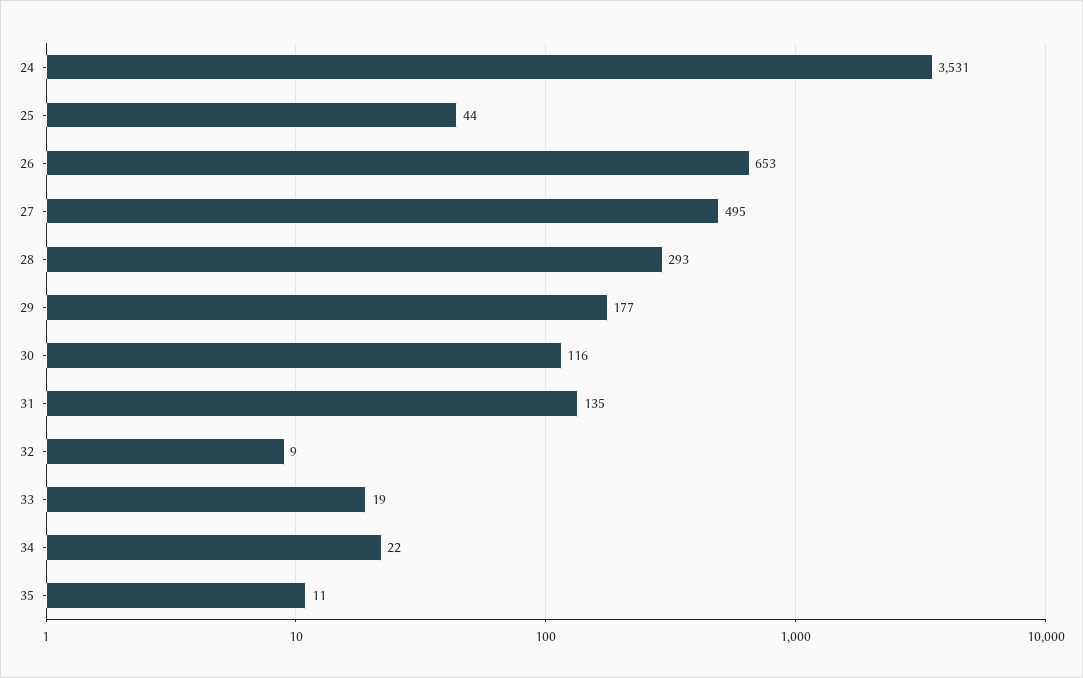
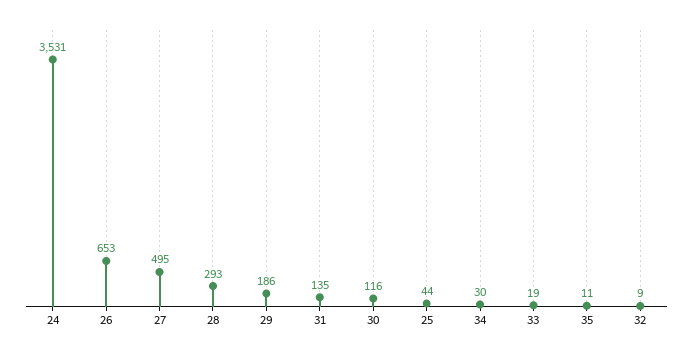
  {
    "24": 3531,
    "25": 44,
    "26": 653,
    "27": 495,
    "28": 293,
-   "29": 177,
+   "29": 186,
    "30": 116,
    "31": 135,
    "32": 9,
    "33": 19,
-   "34": 22,
+   "34": 30,
    "35": 11
  }

